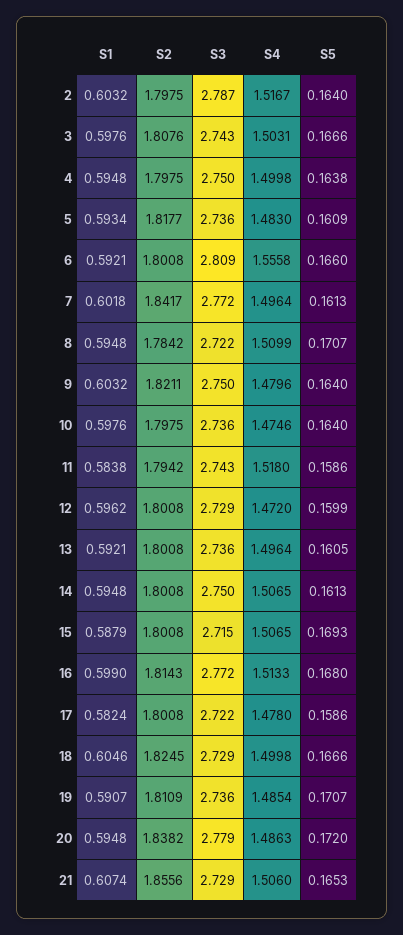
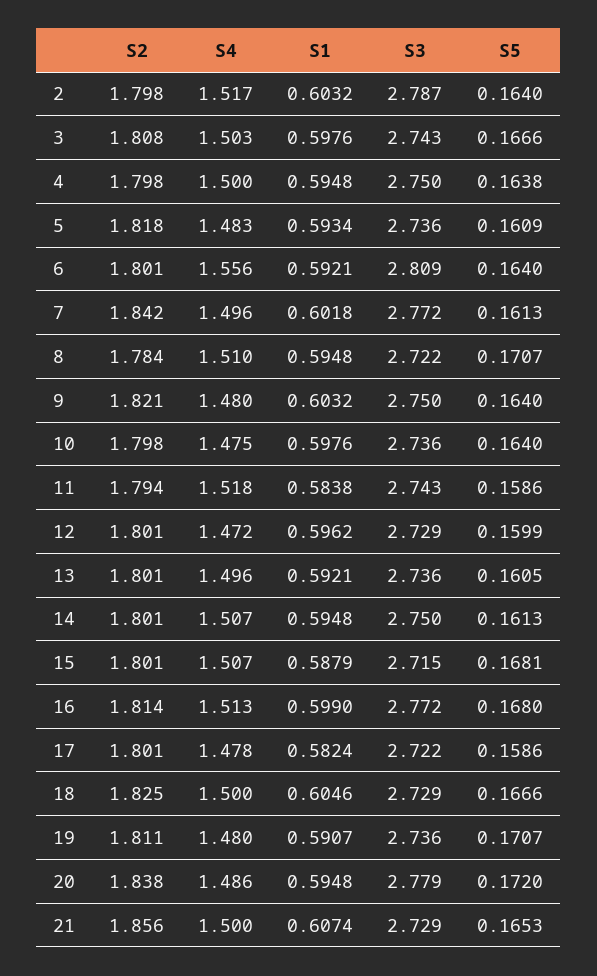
  {
    "S1": {
      "2": 0.6032,
      "3": 0.5976,
      "4": 0.5948,
      "5": 0.5934,
      "6": 0.5921,
      "7": 0.6018,
      "8": 0.5948,
      "9": 0.6032,
      "10": 0.5976,
      "11": 0.5838,
      "12": 0.5962,
      "13": 0.5921,
      "14": 0.5948,
      "15": 0.5879,
      "16": 0.599,
      "17": 0.5824,
      "18": 0.6046,
      "19": 0.5907,
      "20": 0.5948,
      "21": 0.6074
    },
    "S2": {
      "2": 1.7975,
      "3": 1.8076,
      "4": 1.7975,
      "5": 1.8177,
      "6": 1.8008,
      "7": 1.8417,
      "8": 1.7842,
      "9": 1.8211,
      "10": 1.7975,
      "11": 1.7942,
      "12": 1.8008,
      "13": 1.8008,
      "14": 1.8008,
      "15": 1.8008,
      "16": 1.8143,
      "17": 1.8008,
      "18": 1.8245,
      "19": 1.8109,
      "20": 1.8382,
      "21": 1.8556
    },
    "S3": {
      "2": 2.787,
      "3": 2.743,
      "4": 2.75,
      "5": 2.736,
      "6": 2.809,
      "7": 2.772,
      "8": 2.722,
      "9": 2.75,
      "10": 2.736,
      "11": 2.743,
      "12": 2.729,
      "13": 2.736,
      "14": 2.75,
      "15": 2.715,
      "16": 2.772,
      "17": 2.722,
      "18": 2.729,
      "19": 2.736,
      "20": 2.779,
      "21": 2.729
    },
    "S4": {
      "2": 1.5167,
      "3": 1.5031,
      "4": 1.4998,
      "5": 1.483,
      "6": 1.5558,
      "7": 1.4964,
      "8": 1.5099,
      "9": 1.4796,
      "10": 1.4746,
      "11": 1.518,
      "12": 1.472,
      "13": 1.4964,
      "14": 1.5065,
      "15": 1.5065,
      "16": 1.5133,
      "17": 1.478,
      "18": 1.4998,
-     "19": 1.4854,
+     "19": 1.48,
      "20": 1.4863,
-     "21": 1.506
+     "21": 1.5
    },
    "S5": {
      "2": 0.164,
      "3": 0.1666,
      "4": 0.1638,
      "5": 0.1609,
-     "6": 0.166,
+     "6": 0.164,
      "7": 0.1613,
      "8": 0.1707,
      "9": 0.164,
      "10": 0.164,
      "11": 0.1586,
      "12": 0.1599,
      "13": 0.1605,
      "14": 0.1613,
-     "15": 0.1693,
+     "15": 0.1681,
      "16": 0.168,
      "17": 0.1586,
      "18": 0.1666,
      "19": 0.1707,
      "20": 0.172,
      "21": 0.1653
    }
  }

